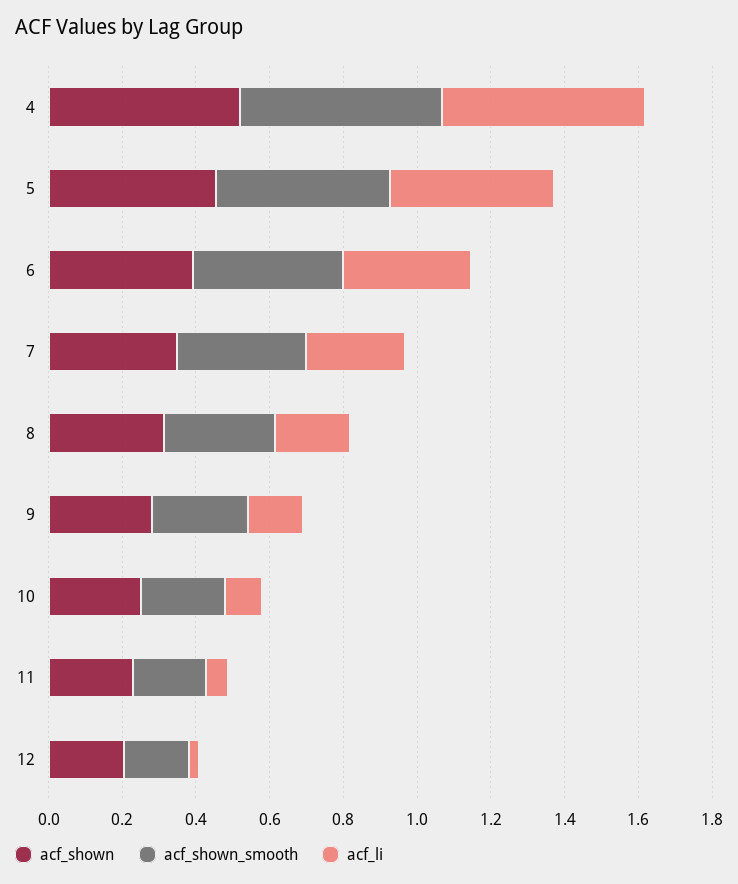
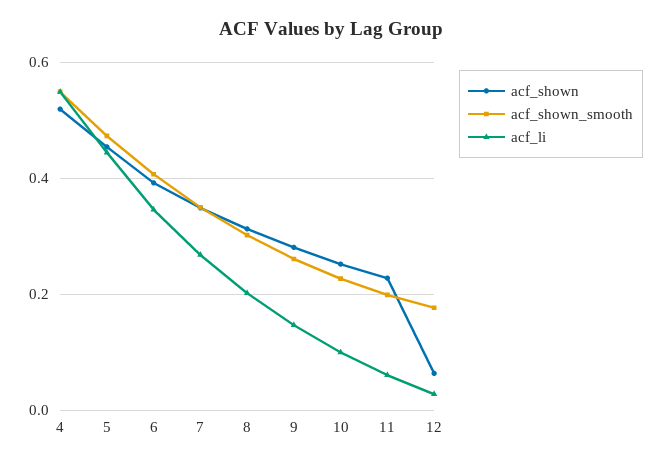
  {
    "acf_shown": {
      "4": 0.52,
      "5": 0.46,
      "6": 0.4,
      "7": 0.34,
      "8": 0.32,
      "9": 0.28,
      "10": 0.26,
      "11": 0.22,
-     "12": 0.2
+     "12": 0.06
    },
    "acf_shown_smooth": {
      "4": 0.54,
      "5": 0.48,
      "6": 0.4,
      "7": 0.36,
      "8": 0.3,
      "9": 0.26,
      "10": 0.22,
      "11": 0.2,
      "12": 0.18
    },
    "acf_li": {
      "4": 0.54,
      "5": 0.44,
      "6": 0.34,
      "7": 0.26,
      "8": 0.2,
      "9": 0.14,
      "10": 0.1,
      "11": 0.06,
      "12": 0.02
    }
  }

